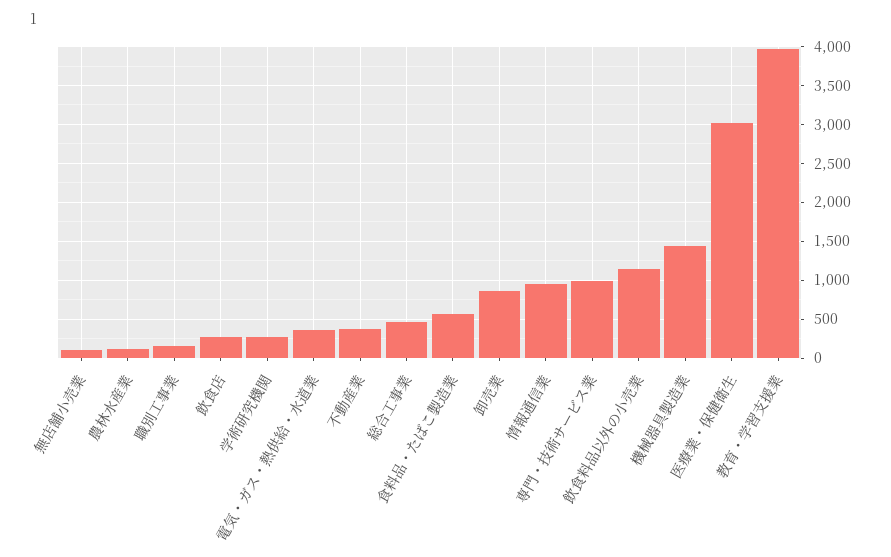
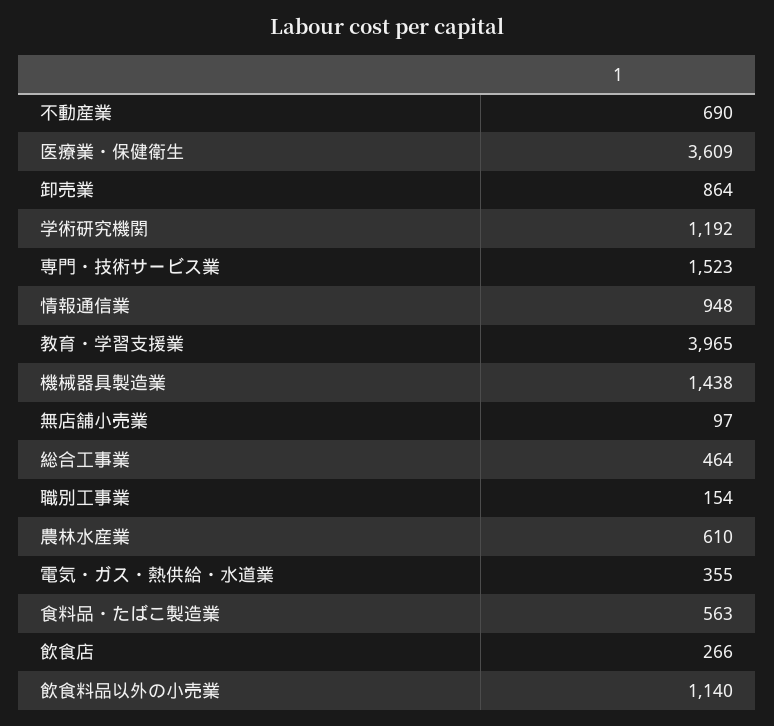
  {
    "無店舗小売業": 97,
-   "農林水産業": 100,
+   "農林水産業": 610,
    "職別工事業": 154,
    "飲食店": 266,
-   "学術研究機関": 300,
+   "学術研究機関": 1192,
    "電気・ガス・熱供給・水道業": 355,
-   "不動産業": 400,
+   "不動産業": 690,
    "総合工事業": 464,
    "食料品・たばこ製造業": 563,
    "卸売業": 864,
    "情報通信業": 948,
-   "専門・技術サービス業": 1000,
+   "専門・技術サービス業": 1523,
    "飲食料品以外の小売業": 1140,
    "機械器具製造業": 1438,
-   "医療業・保健衛生": 3000,
+   "医療業・保健衛生": 3609,
    "教育・学習支援業": 3965
  }

